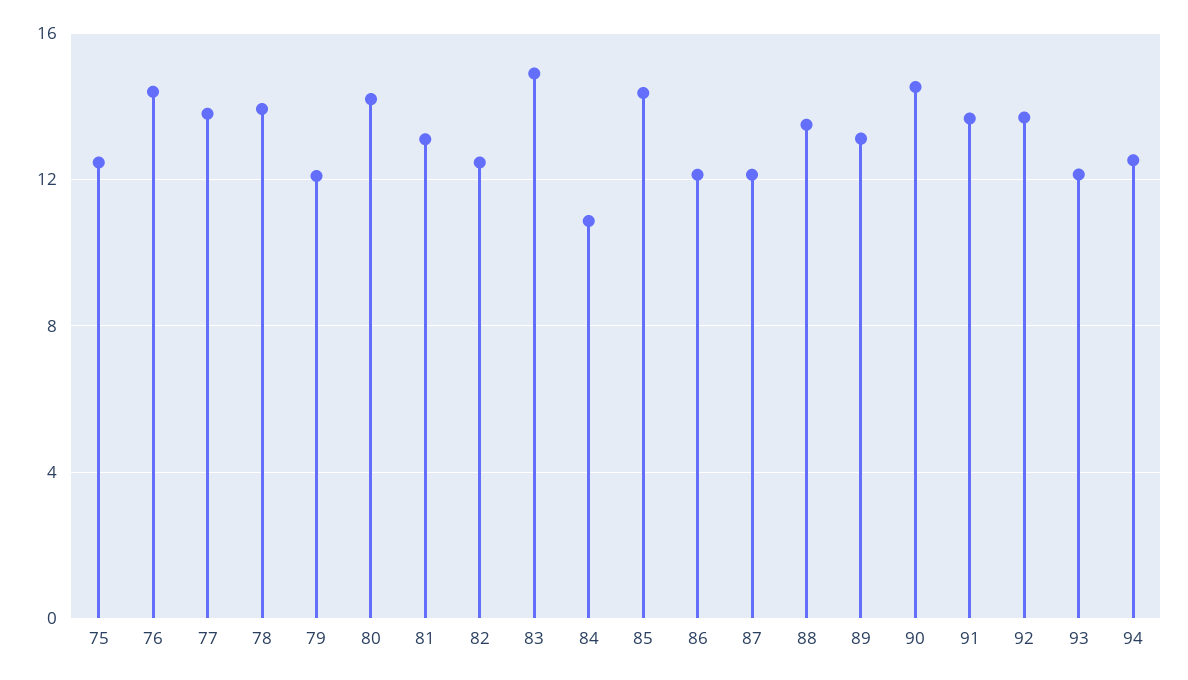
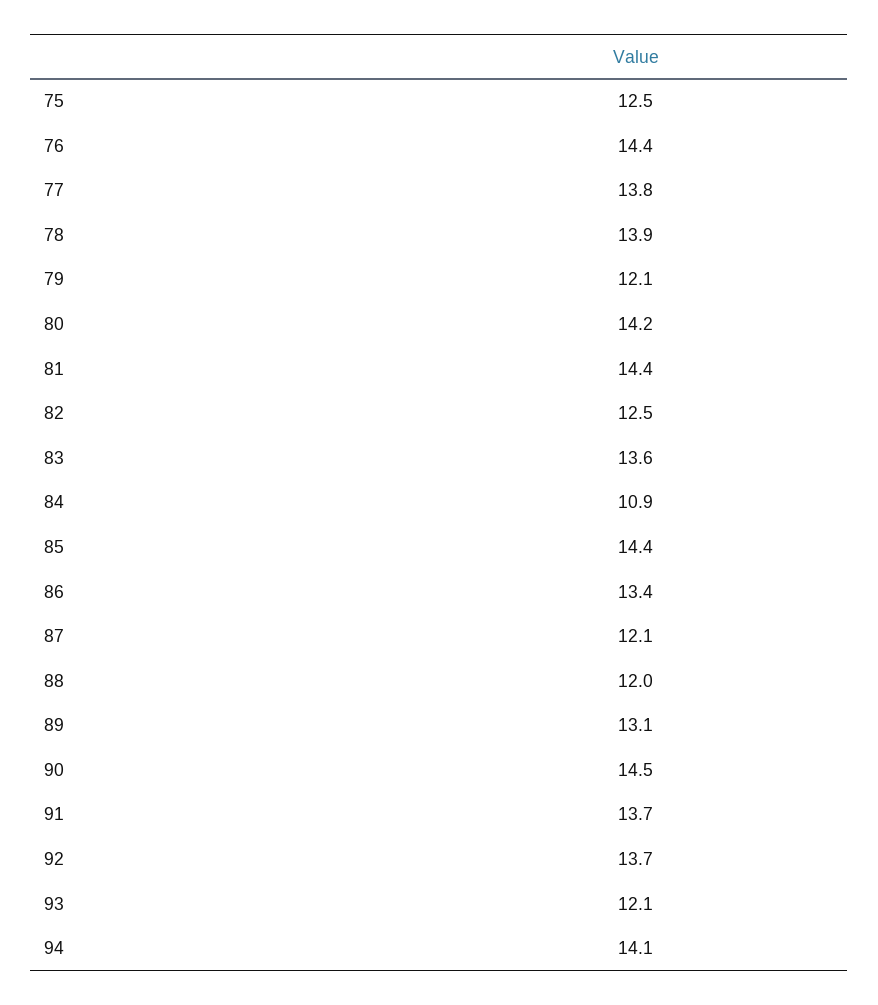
  {
    "75": 12.5,
    "76": 14.4,
    "77": 13.8,
    "78": 13.9,
    "79": 12.1,
    "80": 14.2,
-   "81": 13,
+   "81": 14.4,
    "82": 12.5,
-   "83": 15,
+   "83": 13.6,
    "84": 10.9,
    "85": 14.4,
-   "86": 12,
+   "86": 13.4,
    "87": 12.1,
-   "88": 13.5,
+   "88": 12,
    "89": 13.1,
    "90": 14.5,
    "91": 13.7,
    "92": 13.7,
    "93": 12.1,
-   "94": 12.5
+   "94": 14.1
  }

